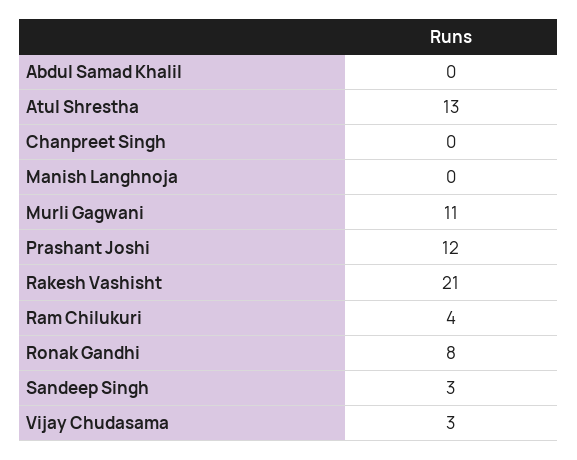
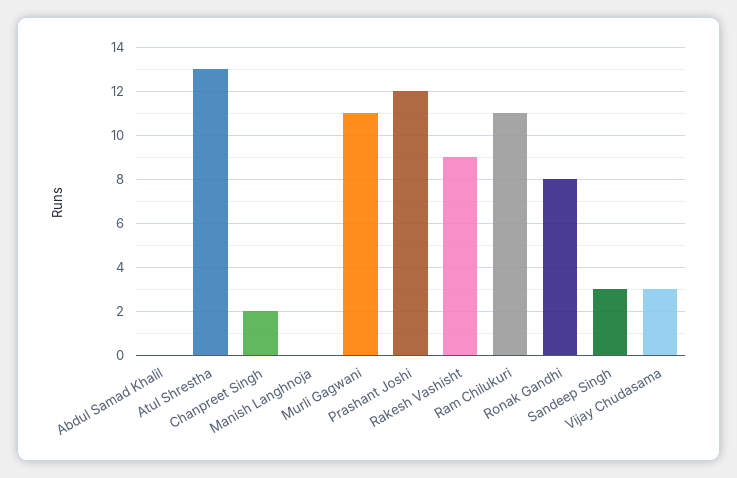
  {
    "Abdul Samad Khalil": 0,
    "Atul Shrestha": 13,
-   "Chanpreet Singh": 0,
+   "Chanpreet Singh": 2,
    "Manish Langhnoja": 0,
    "Murli Gagwani": 11,
    "Prashant Joshi": 12,
-   "Rakesh Vashisht": 21,
+   "Rakesh Vashisht": 9,
-   "Ram Chilukuri": 4,
+   "Ram Chilukuri": 11,
    "Ronak Gandhi": 8,
    "Sandeep Singh": 3,
    "Vijay Chudasama": 3
  }

